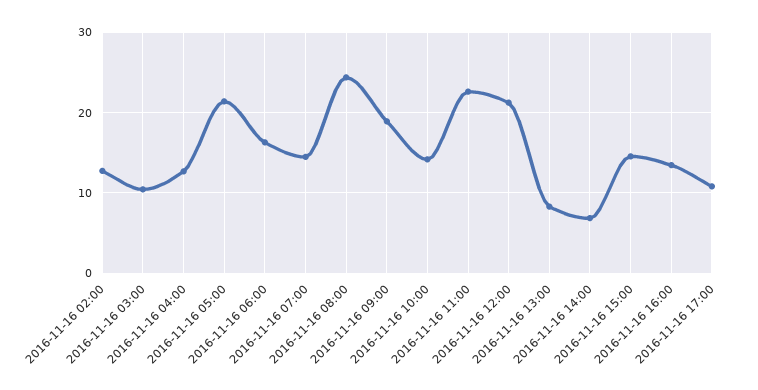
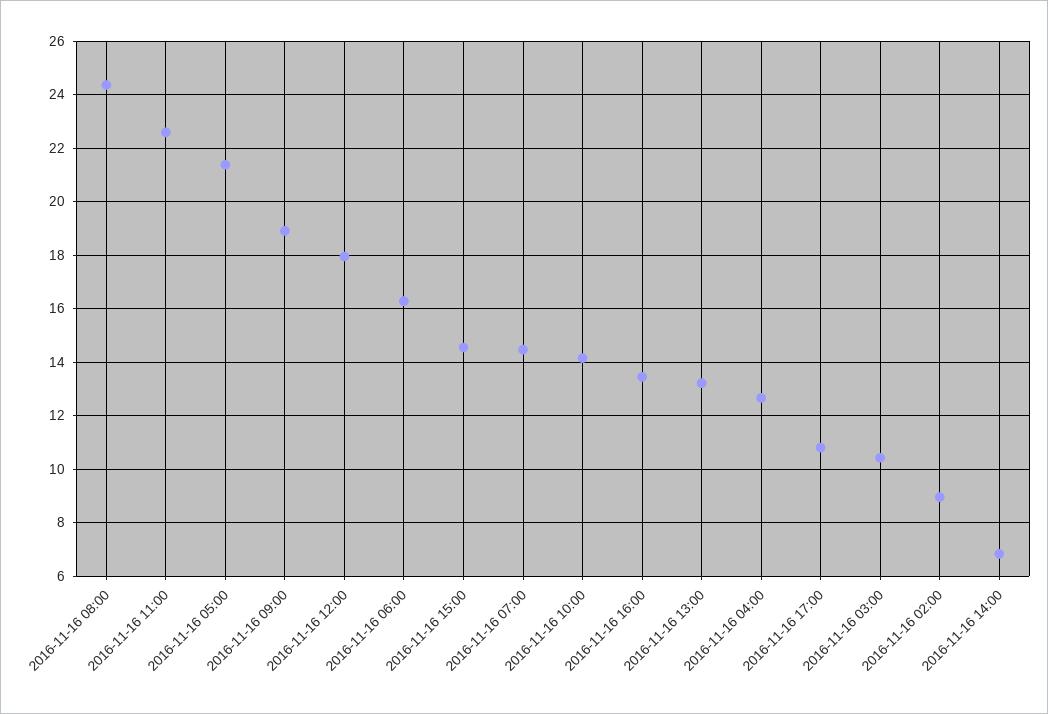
  {
-   "2016-11-16 02:00": 13,
+   "2016-11-16 02:00": 9,
    "2016-11-16 03:00": 10.5,
    "2016-11-16 04:00": 12.75,
    "2016-11-16 05:00": 21.5,
    "2016-11-16 06:00": 16.25,
    "2016-11-16 07:00": 14.5,
    "2016-11-16 08:00": 24.25,
    "2016-11-16 09:00": 19,
    "2016-11-16 10:00": 14.25,
    "2016-11-16 11:00": 22.5,
-   "2016-11-16 12:00": 21,
+   "2016-11-16 12:00": 18,
-   "2016-11-16 13:00": 8,
+   "2016-11-16 13:00": 13.25,
    "2016-11-16 14:00": 6.75,
    "2016-11-16 15:00": 14.5,
    "2016-11-16 16:00": 13.5,
    "2016-11-16 17:00": 10.75
  }

